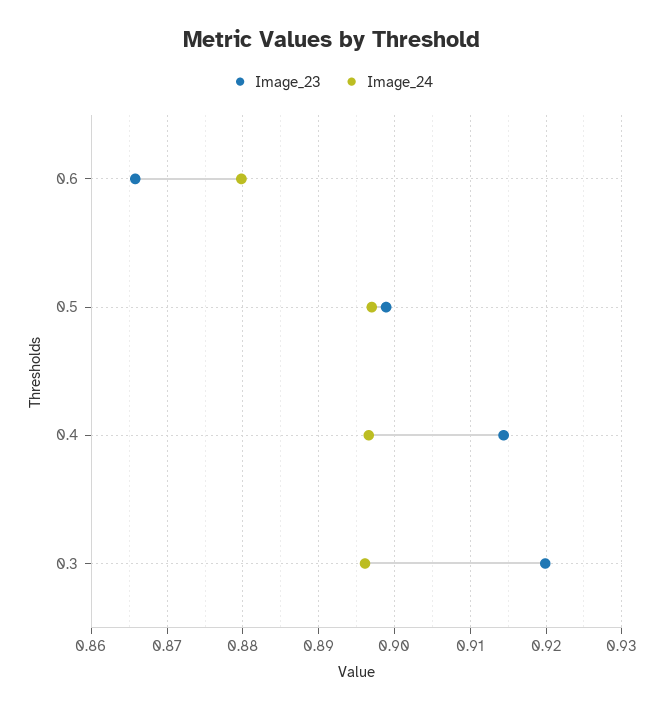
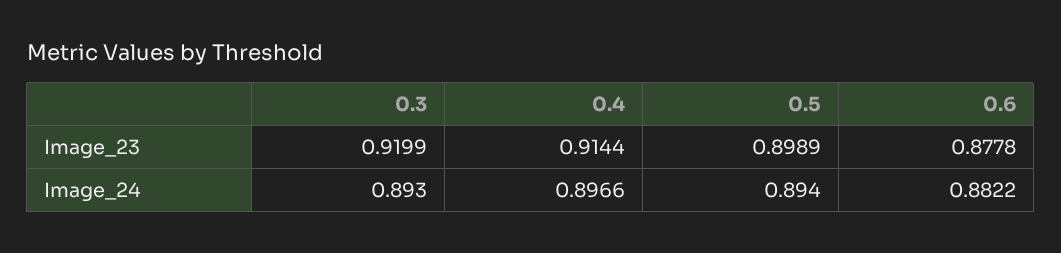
  {
    "Image_23": {
-     "0.6": 0.866,
+     "0.6": 0.8778,
      "0.5": 0.8989,
      "0.4": 0.9144,
      "0.3": 0.9199
    },
    "Image_24": {
-     "0.6": 0.88,
+     "0.6": 0.8822,
-     "0.5": 0.897,
+     "0.5": 0.894,
      "0.4": 0.8966,
-     "0.3": 0.896
+     "0.3": 0.893
    }
  }

